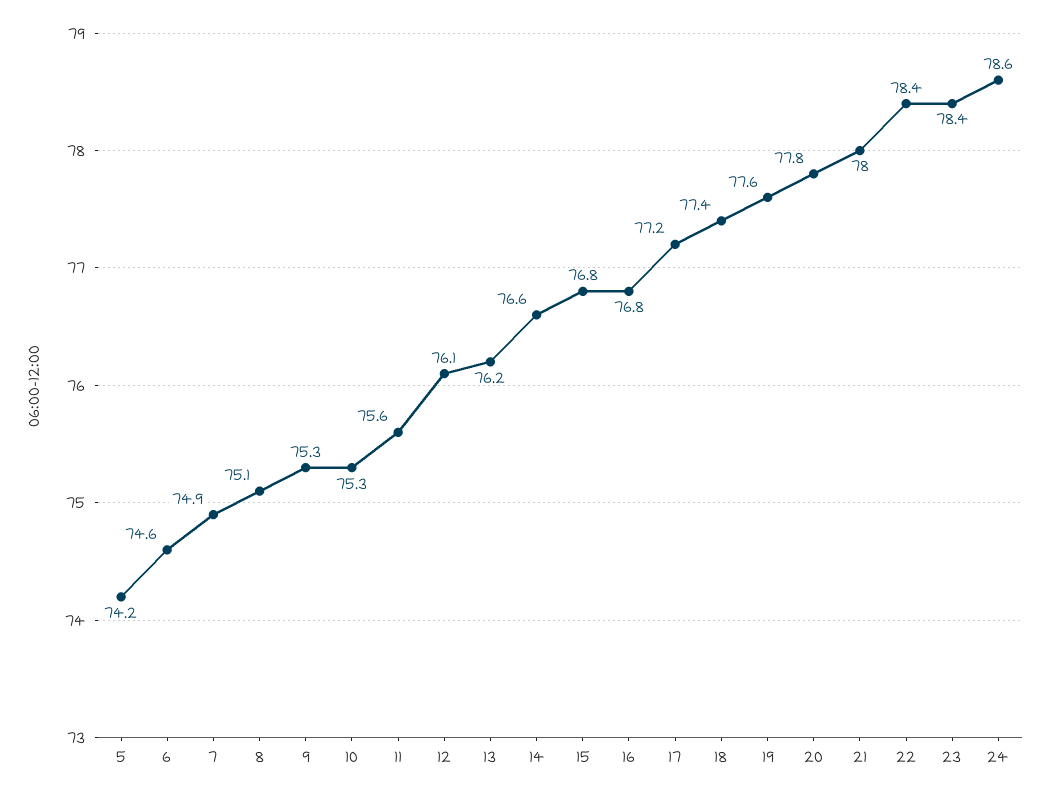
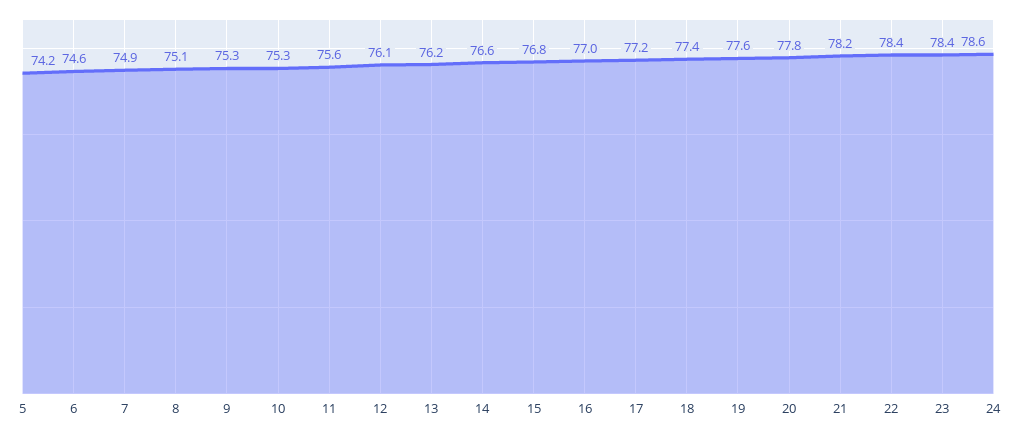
  {
    "5": 74.2,
    "6": 74.6,
    "7": 74.9,
    "8": 75.1,
    "9": 75.3,
    "10": 75.3,
    "11": 75.6,
    "12": 76.1,
    "13": 76.2,
    "14": 76.6,
    "15": 76.8,
-   "16": 76.8,
+   "16": 77,
    "17": 77.2,
    "18": 77.4,
    "19": 77.6,
    "20": 77.8,
-   "21": 78,
+   "21": 78.2,
    "22": 78.4,
    "23": 78.4,
    "24": 78.6
  }

